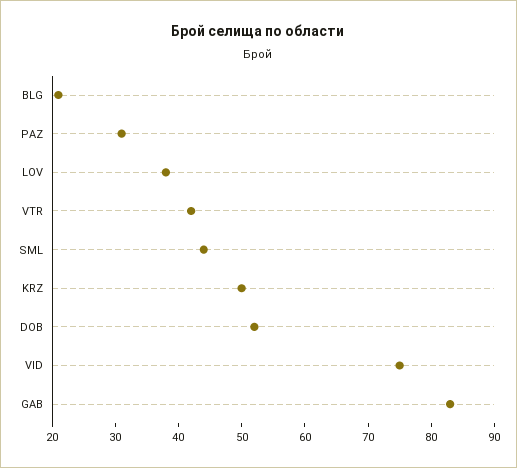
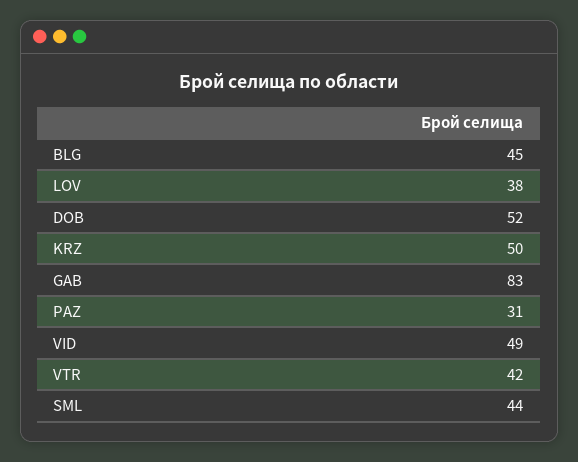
  {
-   "BLG": 20,
+   "BLG": 45,
    "PAZ": 31,
    "LOV": 38,
    "VTR": 42,
    "SML": 44,
    "KRZ": 50,
    "DOB": 52,
-   "VID": 75,
+   "VID": 49,
    "GAB": 83
  }

